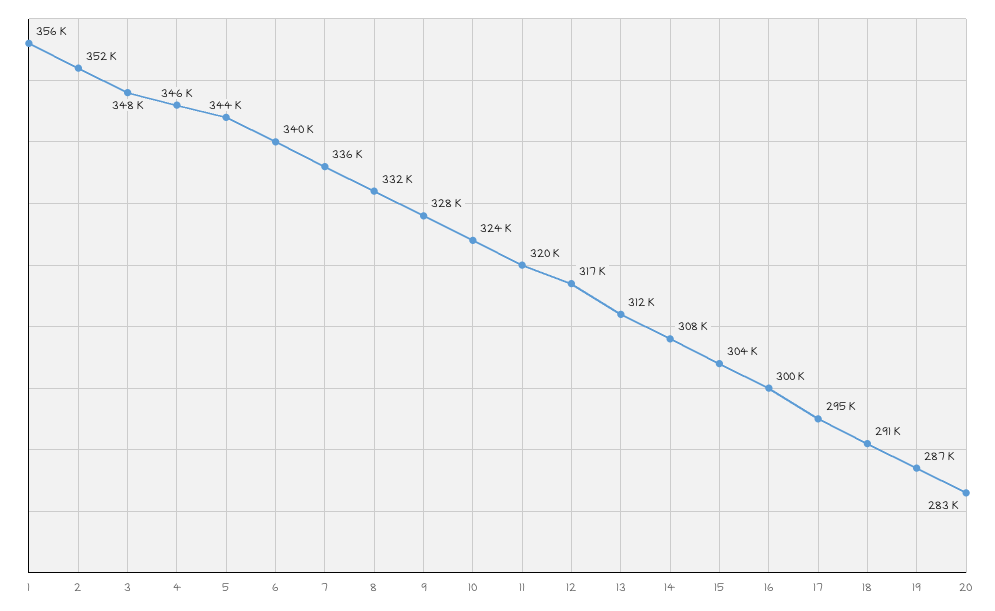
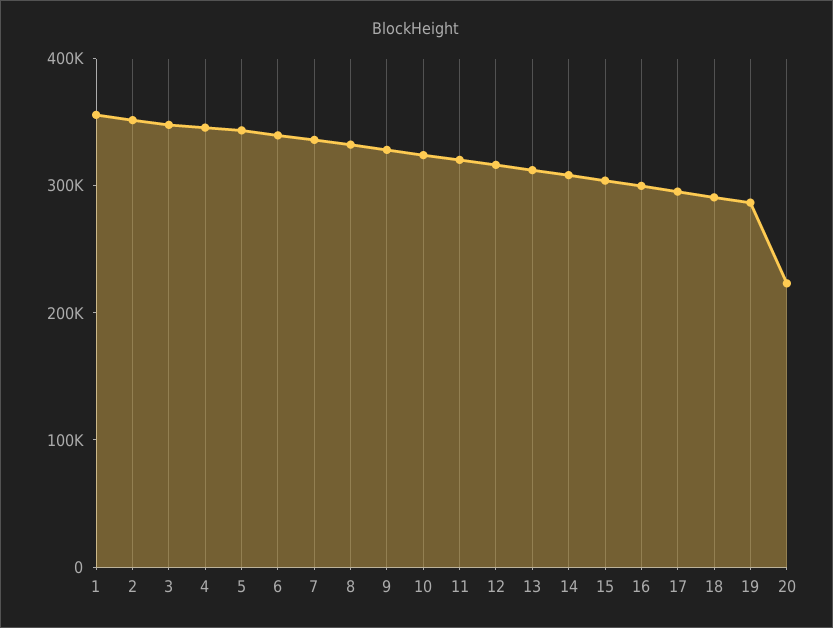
  {
    "1": 356000,
    "2": 352000,
    "3": 348000,
    "4": 346000,
    "5": 344000,
    "6": 340000,
    "7": 336000,
    "8": 332000,
    "9": 328000,
    "10": 324000,
    "11": 320000,
    "12": 317000,
    "13": 312000,
    "14": 308000,
    "15": 304000,
    "16": 300000,
    "17": 295000,
    "18": 291000,
    "19": 287000,
-   "20": 283000
+   "20": 220000
  }

